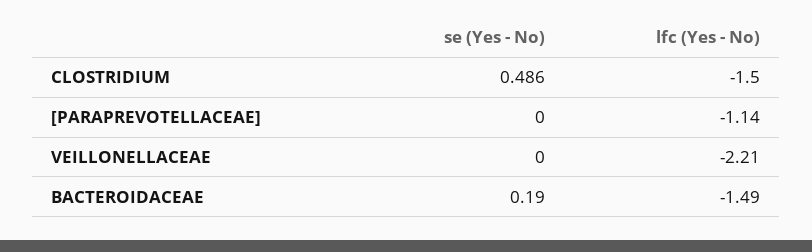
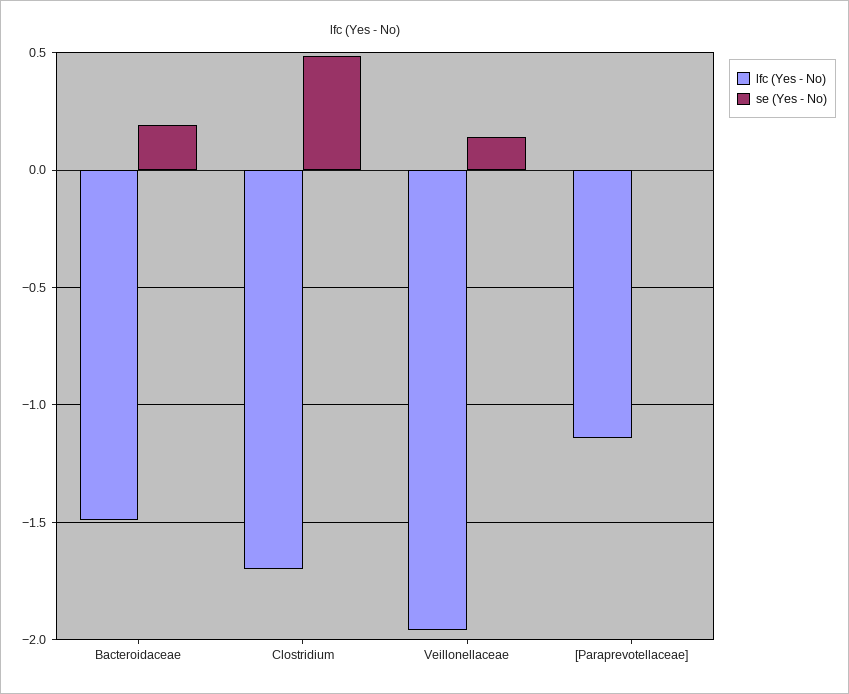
  {
    "se (Yes - No)": {
      "CLOSTRIDIUM": 0.486,
      "[PARAPREVOTELLACEAE]": 0,
-     "VEILLONELLACEAE": 0,
+     "VEILLONELLACEAE": 0.15,
      "BACTEROIDACEAE": 0.19
    },
    "lfc (Yes - No)": {
-     "CLOSTRIDIUM": -1.5,
+     "CLOSTRIDIUM": -1.7,
      "[PARAPREVOTELLACEAE]": -1.14,
-     "VEILLONELLACEAE": -2.21,
+     "VEILLONELLACEAE": -1.95,
      "BACTEROIDACEAE": -1.49
    }
  }

